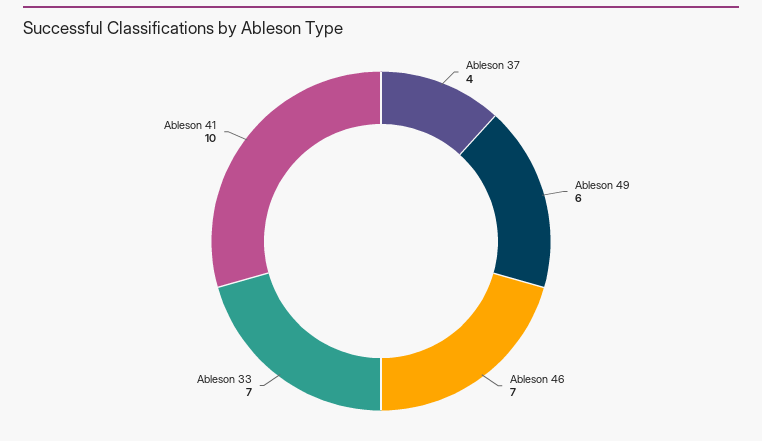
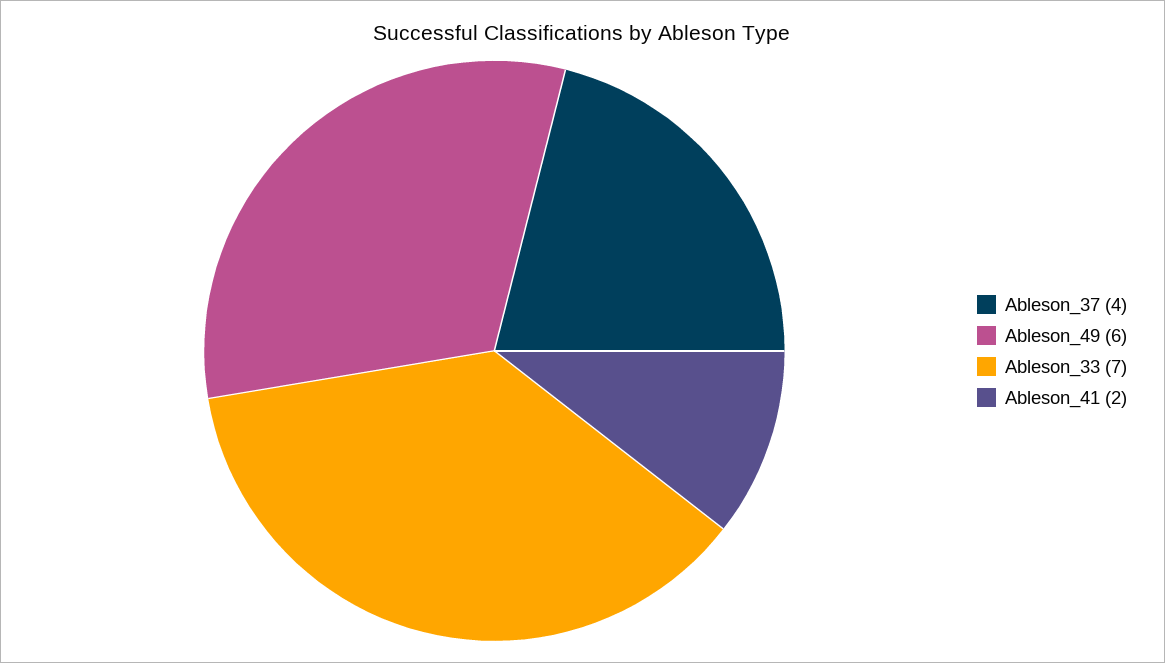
  {
    "Ableson 37": 4,
    "Ableson 49": 6,
-   "Ableson 46": 7,
    "Ableson 33": 7,
-   "Ableson 41": 10
+   "Ableson 41": 2
  }

